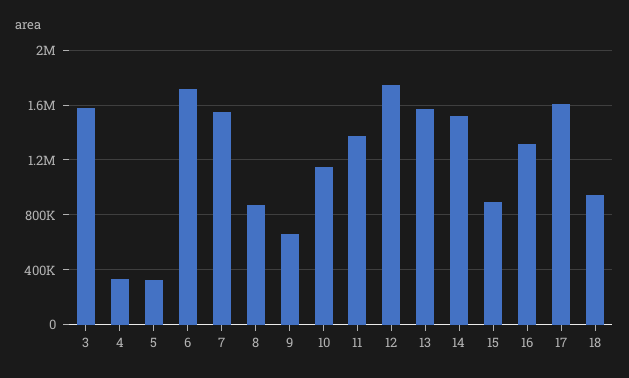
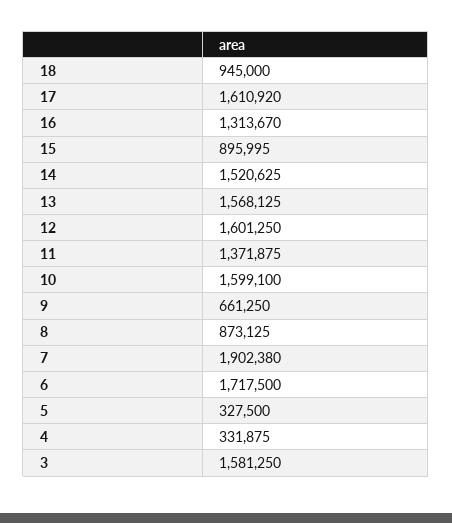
  {
    "3": 1581250,
    "4": 331875,
    "5": 327500,
    "6": 1717500,
-   "7": 1550000,
+   "7": 1902380,
    "8": 873125,
    "9": 661250,
-   "10": 1150000,
+   "10": 1599100,
    "11": 1371875,
-   "12": 1750000,
+   "12": 1601250,
    "13": 1568125,
    "14": 1520625,
    "15": 895995,
    "16": 1313670,
    "17": 1610920,
    "18": 945000
  }

